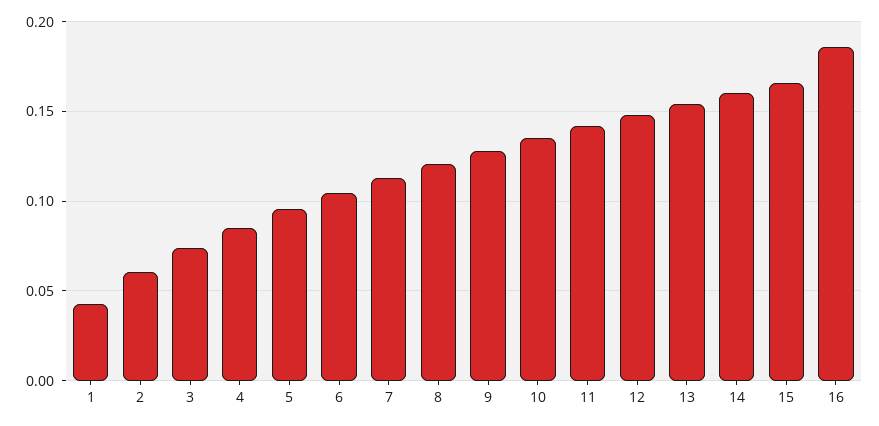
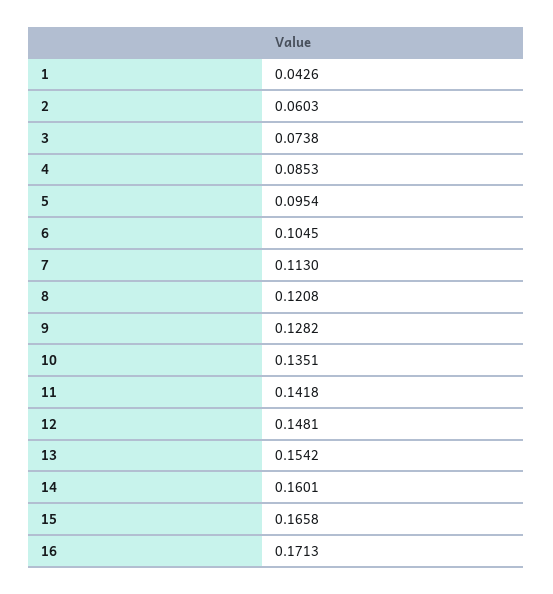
  {
    "1": 0.0426,
    "2": 0.0603,
    "3": 0.0738,
    "4": 0.0853,
    "5": 0.0954,
    "6": 0.1045,
    "7": 0.113,
    "8": 0.1208,
    "9": 0.1282,
    "10": 0.1351,
    "11": 0.1418,
    "12": 0.1481,
    "13": 0.1542,
    "14": 0.1601,
    "15": 0.1658,
-   "16": 0.185
+   "16": 0.1713
  }

